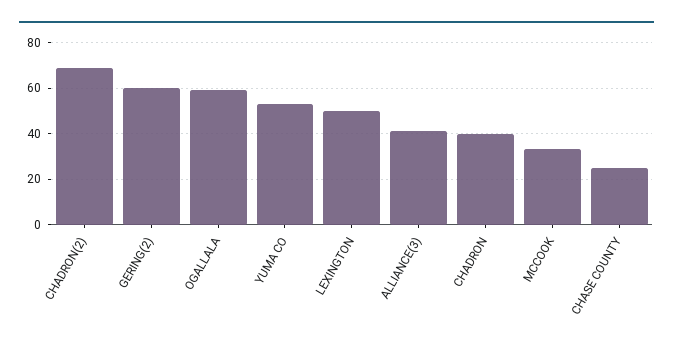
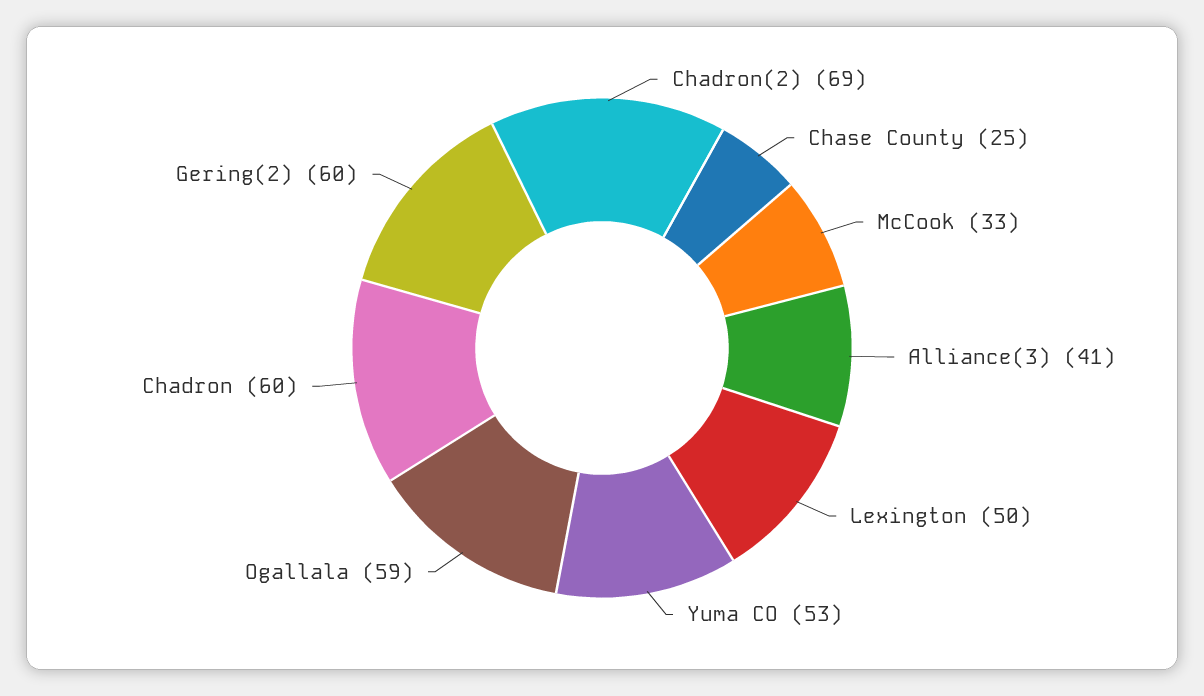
  {
    "CHADRON(2)": 69,
    "GERING(2)": 60,
    "OGALLALA": 59,
    "YUMA CO": 53,
    "LEXINGTON": 50,
    "ALLIANCE(3)": 41,
-   "CHADRON": 40,
+   "CHADRON": 60,
    "MCCOOK": 33,
    "CHASE COUNTY": 25
  }

